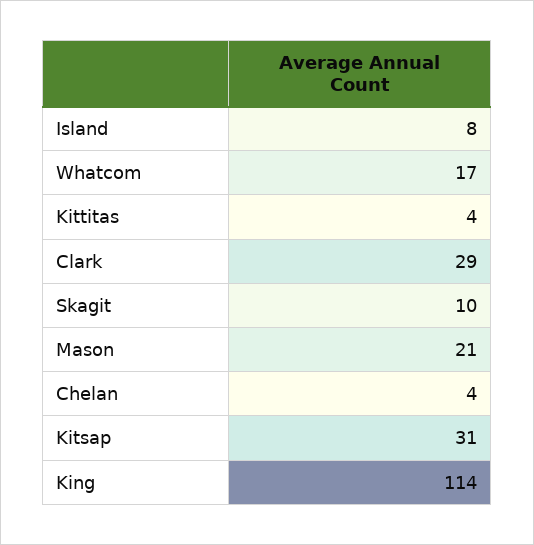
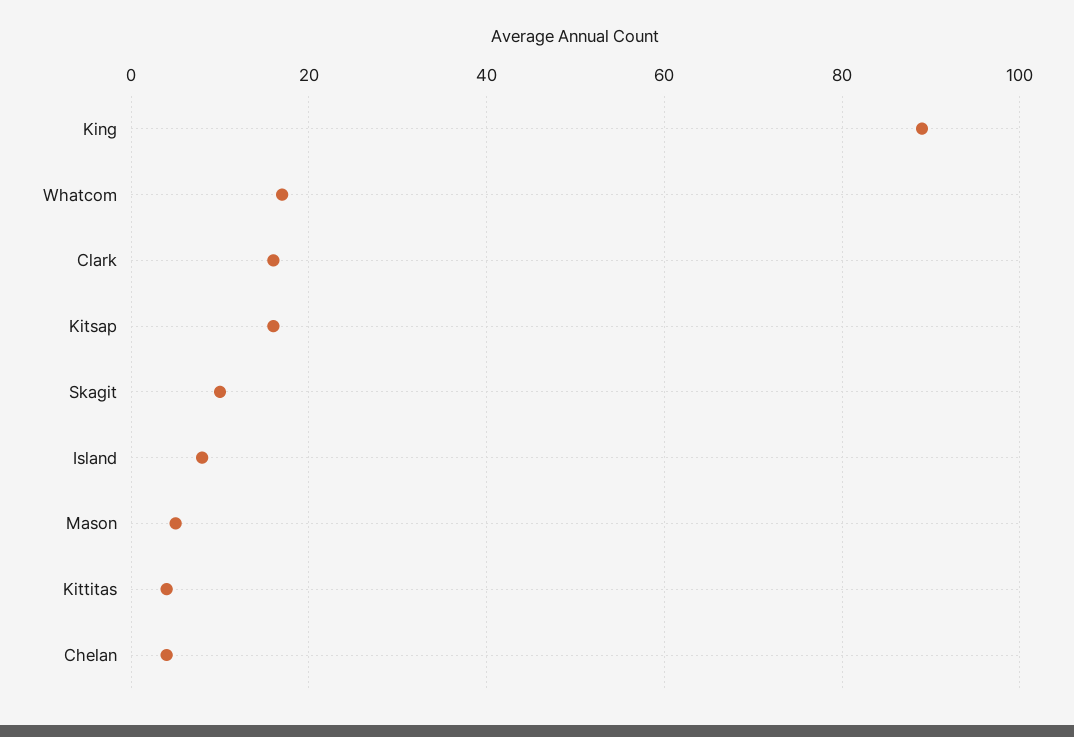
  {
    "Island": 8,
    "Whatcom": 17,
    "Kittitas": 4,
-   "Clark": 29,
+   "Clark": 15,
    "Skagit": 10,
-   "Mason": 21,
+   "Mason": 5,
    "Chelan": 4,
-   "Kitsap": 31,
+   "Kitsap": 15,
-   "King": 114
+   "King": 90
  }

